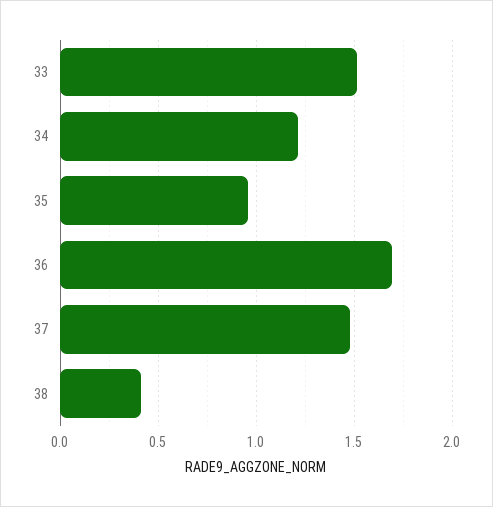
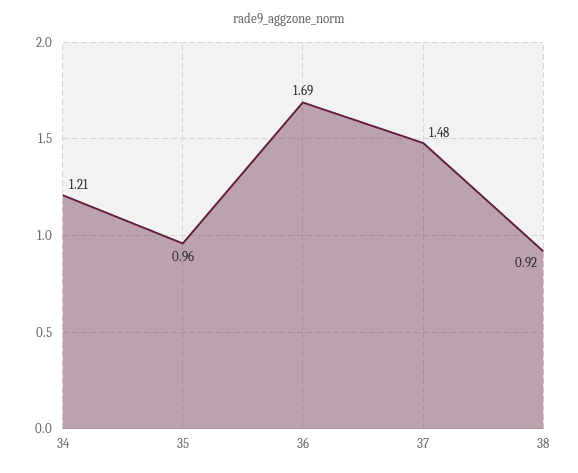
  {
-   "33": 1.5,
    "34": 1.21,
    "35": 0.96,
    "36": 1.69,
    "37": 1.48,
-   "38": 0.4
+   "38": 0.92
  }

